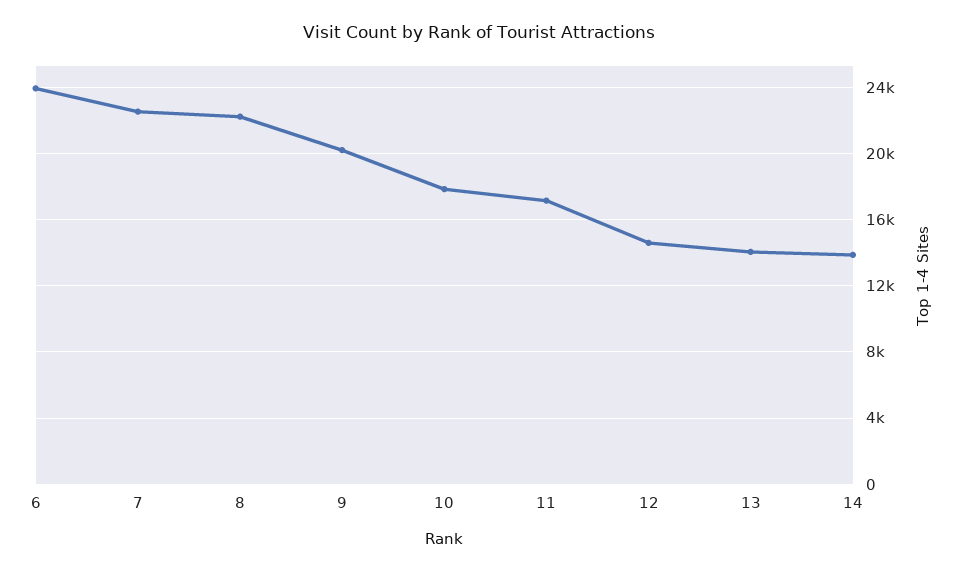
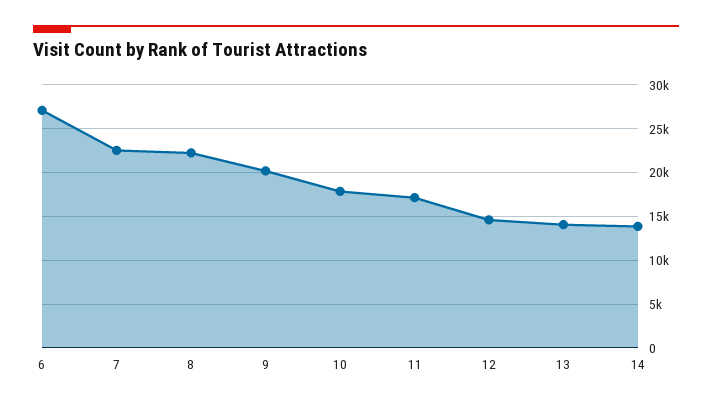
  {
-   "6": 24000,
+   "6": 27000,
    "7": 22500,
    "8": 22000,
    "9": 20000,
    "10": 18000,
    "11": 17000,
    "12": 14500,
    "13": 14000,
    "14": 14000
  }

